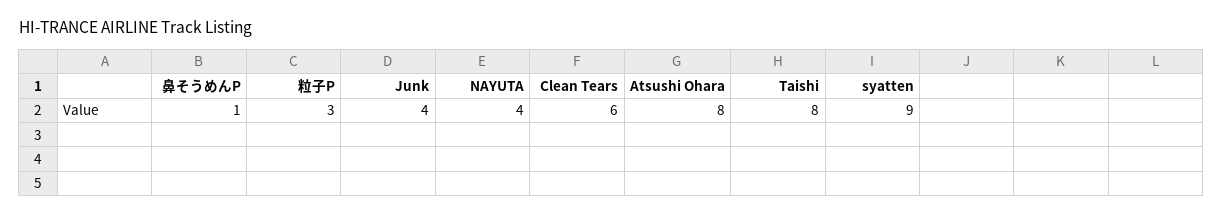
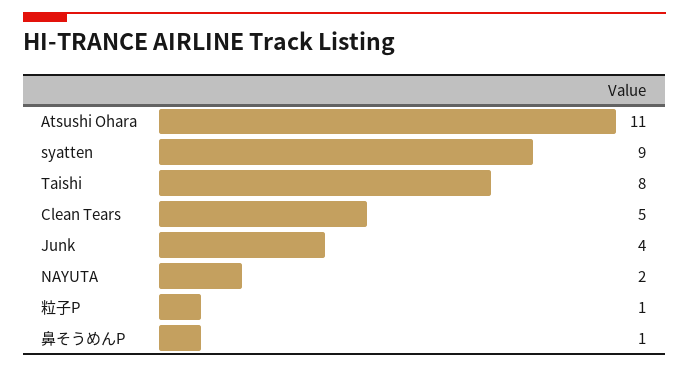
  {
    "鼻そうめんP": 1,
-   "粒子P": 3,
+   "粒子P": 1,
    "Junk": 4,
-   "NAYUTA": 4,
+   "NAYUTA": 2,
-   "Clean Tears": 6,
+   "Clean Tears": 5,
-   "Atsushi Ohara": 8,
+   "Atsushi Ohara": 11,
    "Taishi": 8,
    "syatten": 9
  }

